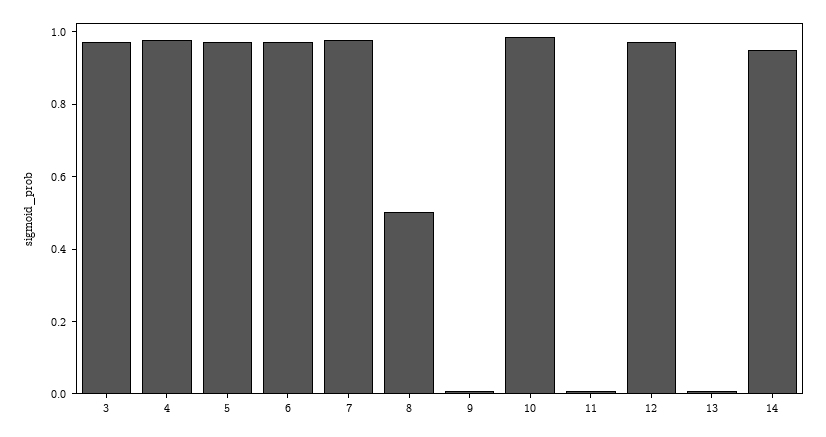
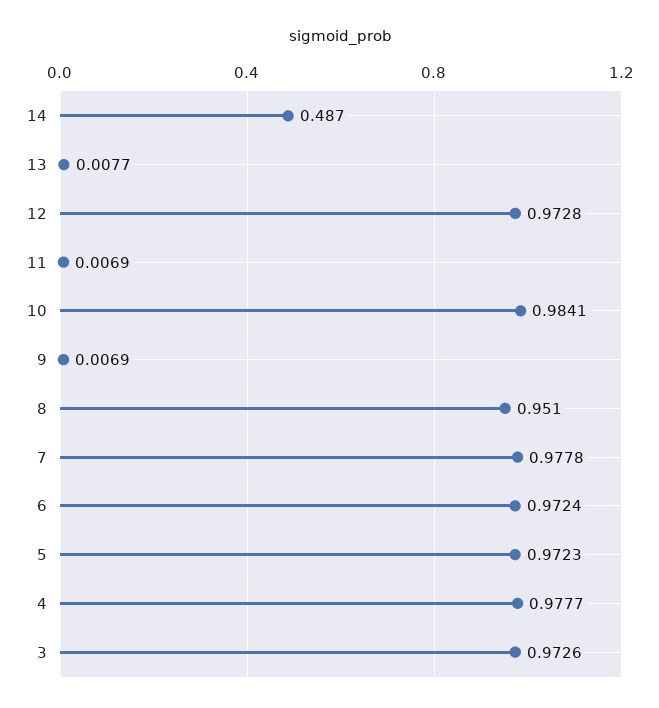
  {
    "3": 0.9726,
    "4": 0.9777,
    "5": 0.9723,
    "6": 0.9724,
    "7": 0.9778,
-   "8": 0.5,
+   "8": 0.951,
    "9": 0.0069,
    "10": 0.9841,
    "11": 0.0069,
    "12": 0.9728,
    "13": 0.0077,
-   "14": 0.95
+   "14": 0.487
  }

